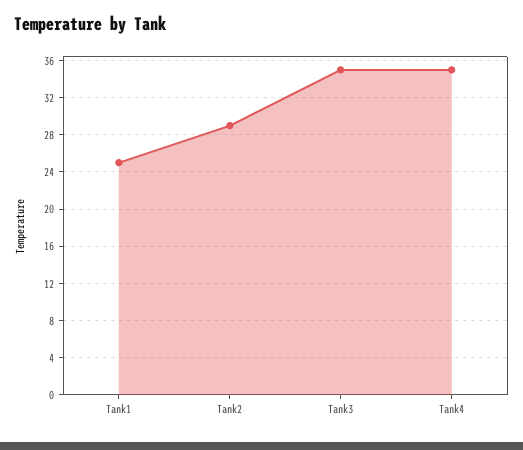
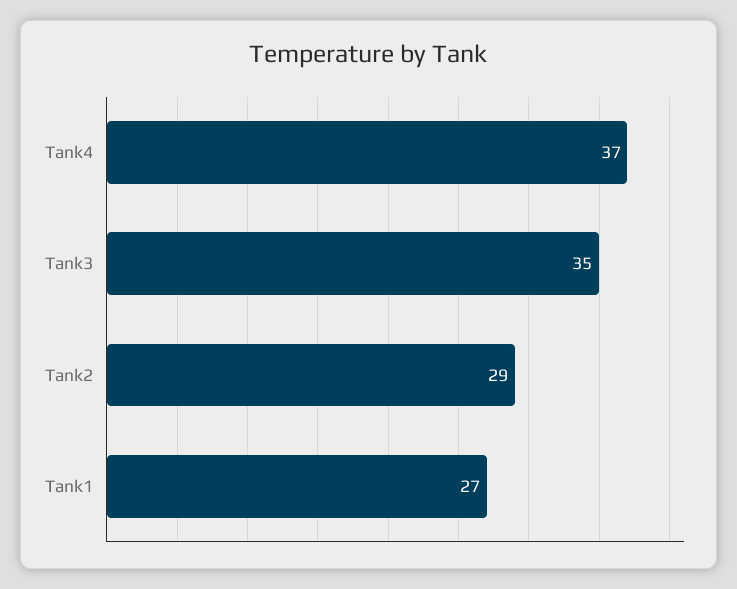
  {
-   "Tank1": 25,
+   "Tank1": 27,
    "Tank2": 29,
    "Tank3": 35,
-   "Tank4": 35
+   "Tank4": 37
  }

